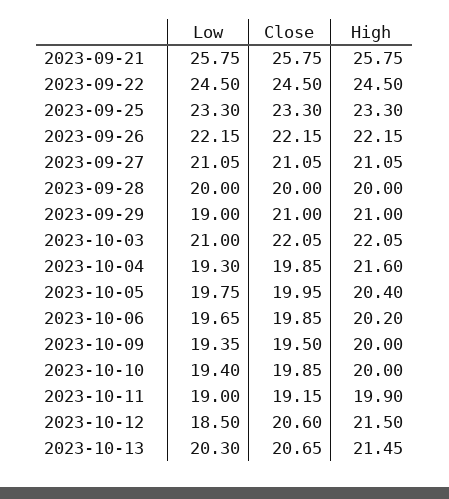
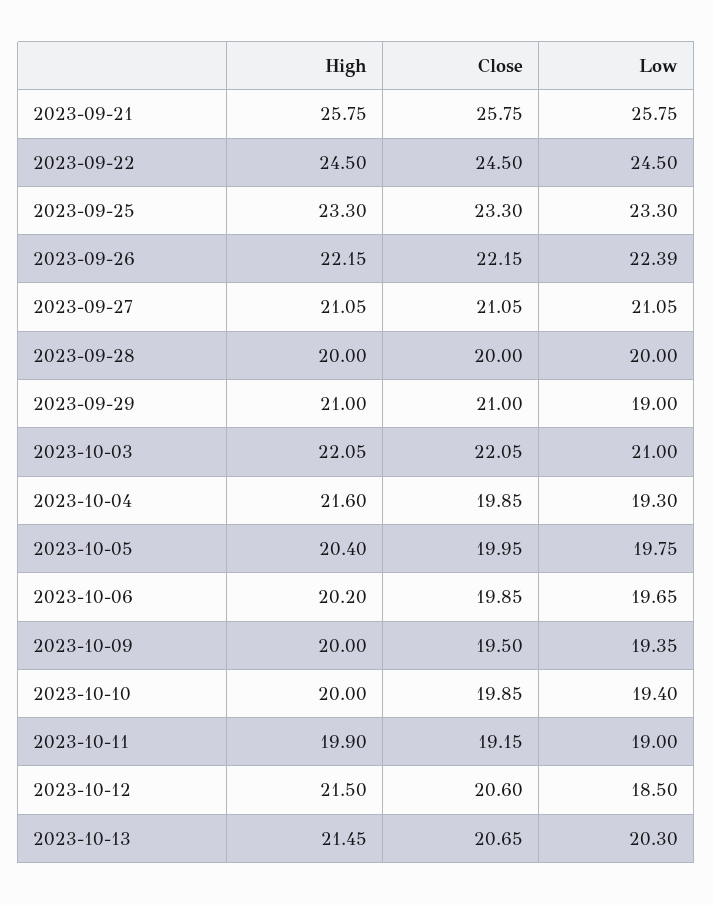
  {
    "Low": {
      "2023-09-21": 25.75,
      "2023-09-22": 24.5,
      "2023-09-25": 23.3,
-     "2023-09-26": 22.15,
+     "2023-09-26": 22.39,
      "2023-09-27": 21.05,
      "2023-09-28": 20,
      "2023-09-29": 19,
      "2023-10-03": 21,
      "2023-10-04": 19.3,
      "2023-10-05": 19.75,
      "2023-10-06": 19.65,
      "2023-10-09": 19.35,
      "2023-10-10": 19.4,
      "2023-10-11": 19,
      "2023-10-12": 18.5,
      "2023-10-13": 20.3
    },
    "Close": {
      "2023-09-21": 25.75,
      "2023-09-22": 24.5,
      "2023-09-25": 23.3,
      "2023-09-26": 22.15,
      "2023-09-27": 21.05,
      "2023-09-28": 20,
      "2023-09-29": 21,
      "2023-10-03": 22.05,
      "2023-10-04": 19.85,
      "2023-10-05": 19.95,
      "2023-10-06": 19.85,
      "2023-10-09": 19.5,
      "2023-10-10": 19.85,
      "2023-10-11": 19.15,
      "2023-10-12": 20.6,
      "2023-10-13": 20.65
    },
    "High": {
      "2023-09-21": 25.75,
      "2023-09-22": 24.5,
      "2023-09-25": 23.3,
      "2023-09-26": 22.15,
      "2023-09-27": 21.05,
      "2023-09-28": 20,
      "2023-09-29": 21,
      "2023-10-03": 22.05,
      "2023-10-04": 21.6,
      "2023-10-05": 20.4,
      "2023-10-06": 20.2,
      "2023-10-09": 20,
      "2023-10-10": 20,
      "2023-10-11": 19.9,
      "2023-10-12": 21.5,
      "2023-10-13": 21.45
    }
  }

